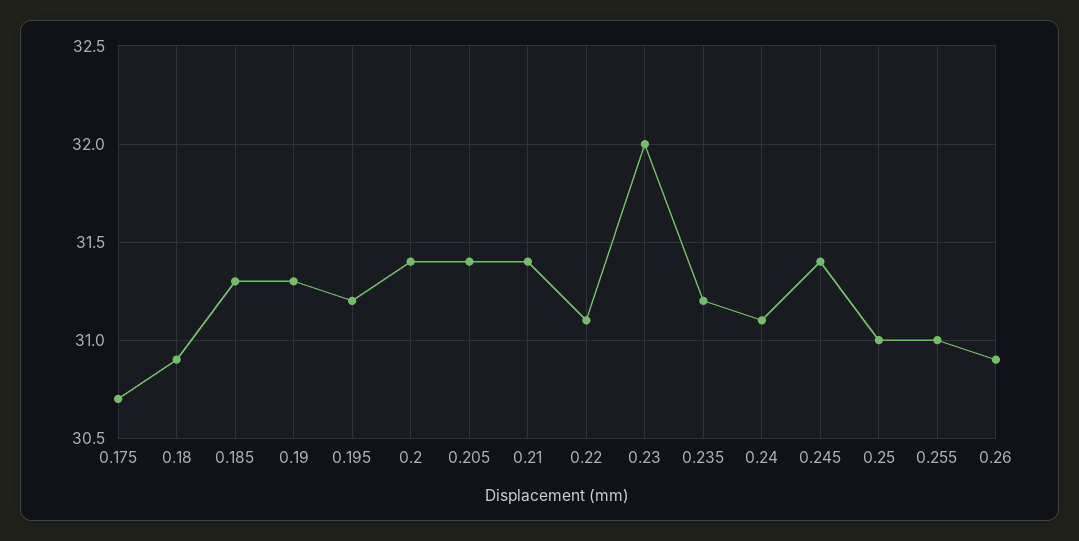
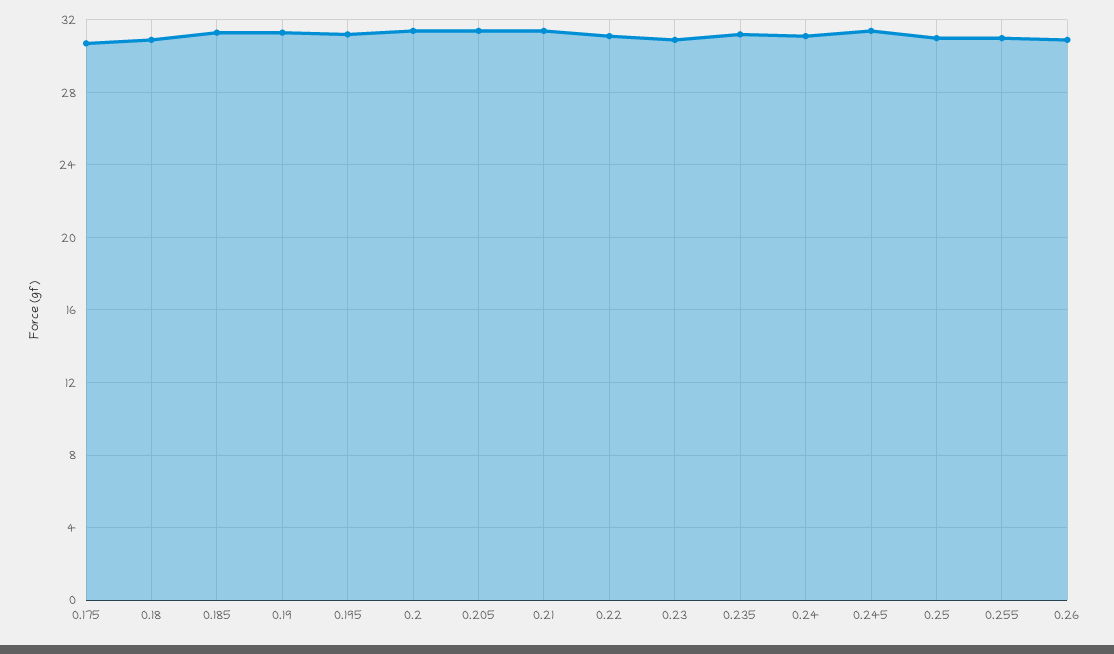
  {
    "0.175": 30.7,
    "0.18": 30.9,
    "0.185": 31.3,
    "0.19": 31.3,
    "0.195": 31.2,
    "0.2": 31.4,
    "0.205": 31.4,
    "0.21": 31.4,
    "0.22": 31.1,
-   "0.23": 32,
+   "0.23": 31,
    "0.235": 31.2,
    "0.24": 31.1,
    "0.245": 31.4,
    "0.25": 31,
    "0.255": 31,
    "0.26": 30.9
  }

